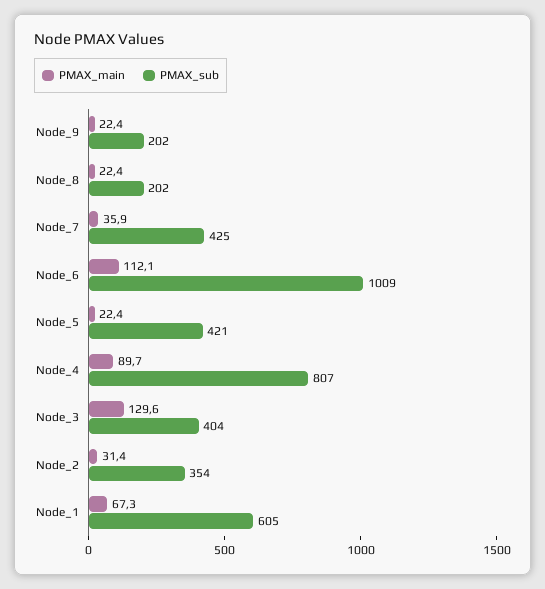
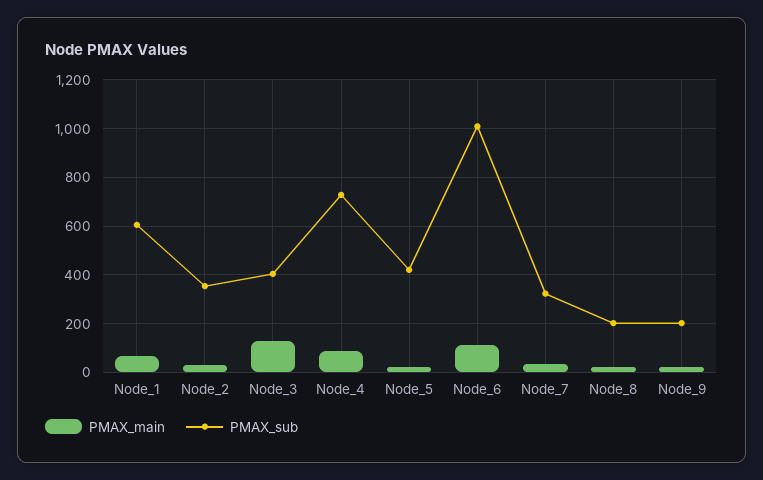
  {
    "PMAX_main": {
      "Node_9": 22.4,
      "Node_8": 22.4,
      "Node_7": 35.9,
      "Node_6": 112.1,
      "Node_5": 22.4,
      "Node_4": 89.7,
      "Node_3": 129.6,
      "Node_2": 31.4,
      "Node_1": 67.3
    },
    "PMAX_sub": {
      "Node_9": 202,
      "Node_8": 202,
-     "Node_7": 425,
+     "Node_7": 325,
      "Node_6": 1009,
      "Node_5": 421,
-     "Node_4": 807,
+     "Node_4": 725,
      "Node_3": 404,
      "Node_2": 354,
      "Node_1": 605
    }
  }

